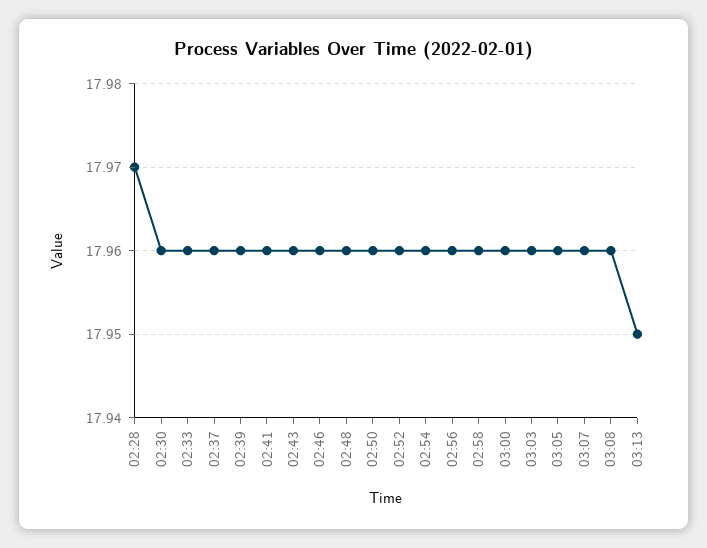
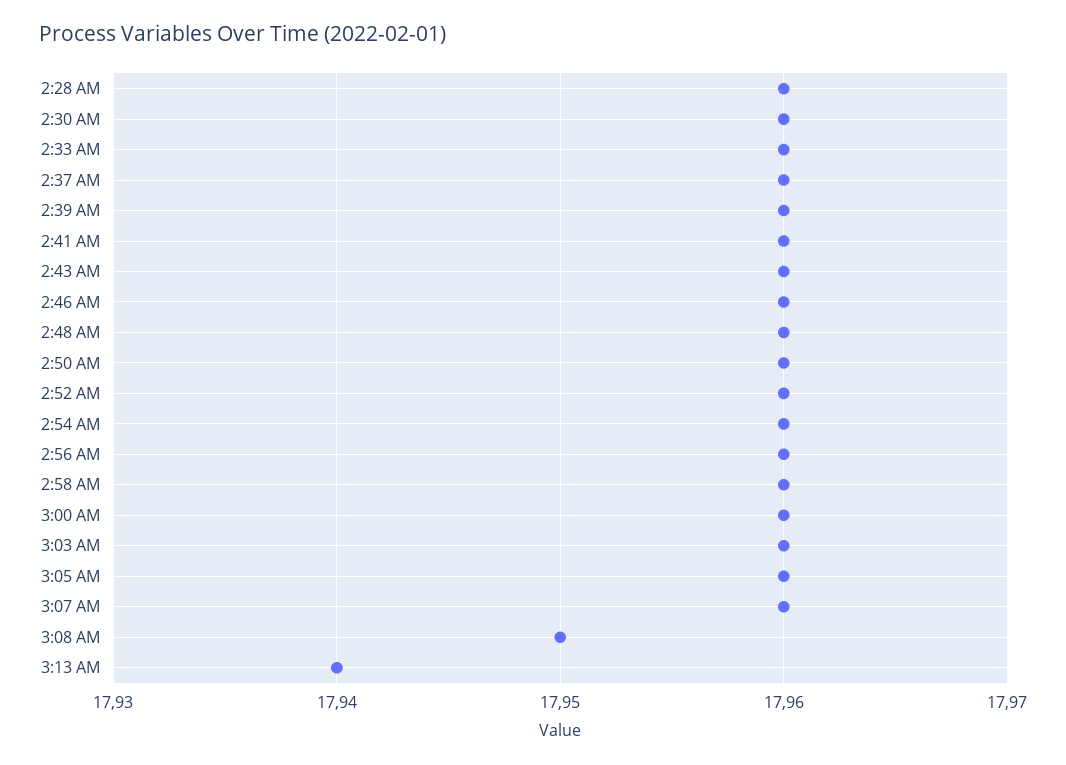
  {
-   "02:28": 17.97,
+   "02:28": 17.96,
    "02:30": 17.96,
    "02:33": 17.96,
    "02:37": 17.96,
    "02:39": 17.96,
    "02:41": 17.96,
    "02:43": 17.96,
    "02:46": 17.96,
    "02:48": 17.96,
    "02:50": 17.96,
    "02:52": 17.96,
    "02:54": 17.96,
    "02:56": 17.96,
    "02:58": 17.96,
    "03:00": 17.96,
    "03:03": 17.96,
    "03:05": 17.96,
    "03:07": 17.96,
-   "03:08": 17.96,
+   "03:08": 17.95,
-   "03:13": 17.95
+   "03:13": 17.94
  }

